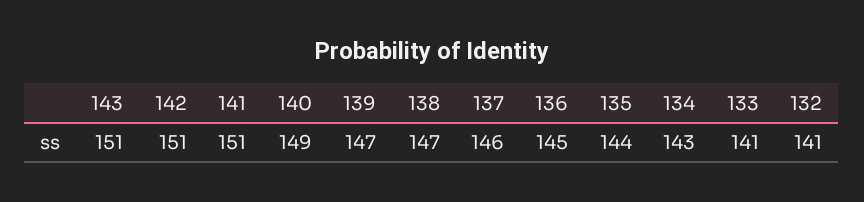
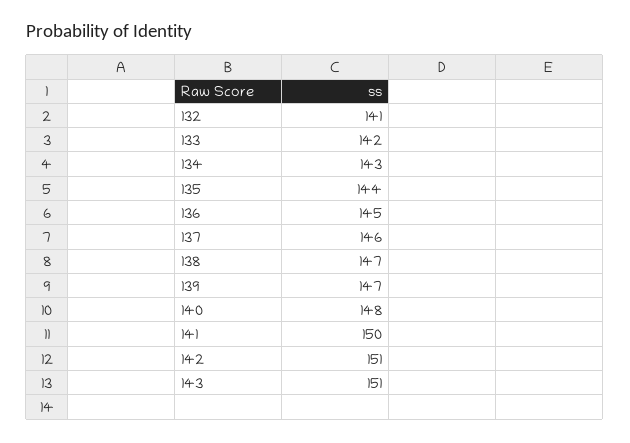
  {
    "143": 151,
    "142": 151,
-   "141": 151,
+   "141": 150,
-   "140": 149,
+   "140": 148,
    "139": 147,
    "138": 147,
    "137": 146,
    "136": 145,
    "135": 144,
    "134": 143,
-   "133": 141,
+   "133": 142,
    "132": 141
  }

